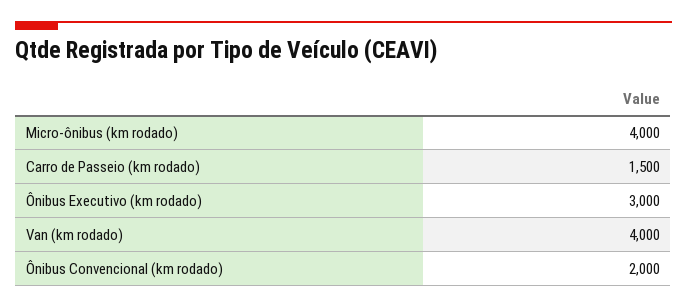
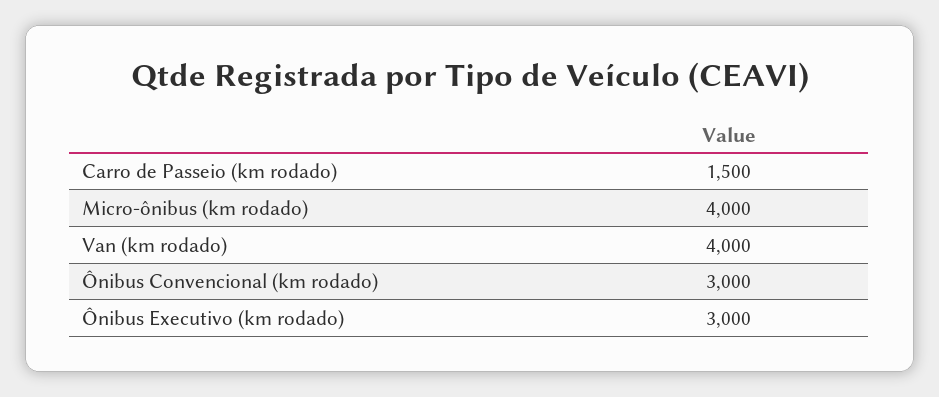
  {
    "Micro-ônibus (km rodado)": 4000,
    "Carro de Passeio (km rodado)": 1500,
    "Ônibus Executivo (km rodado)": 3000,
    "Van (km rodado)": 4000,
-   "Ônibus Convencional (km rodado)": 2000
+   "Ônibus Convencional (km rodado)": 3000
  }

